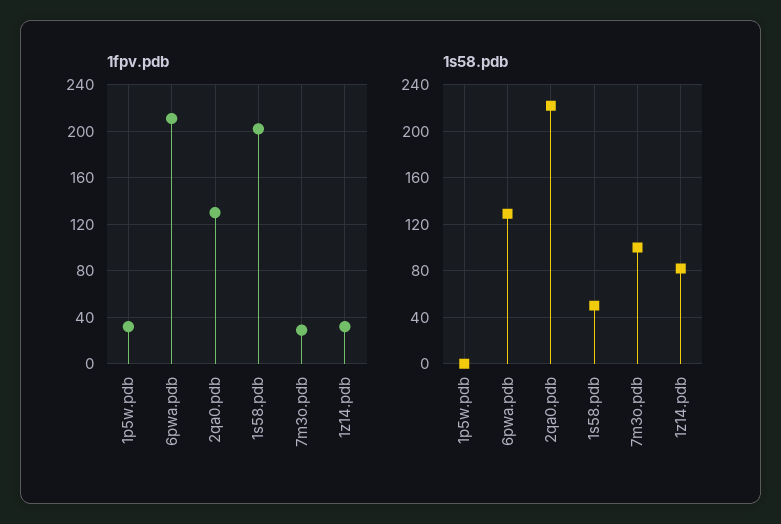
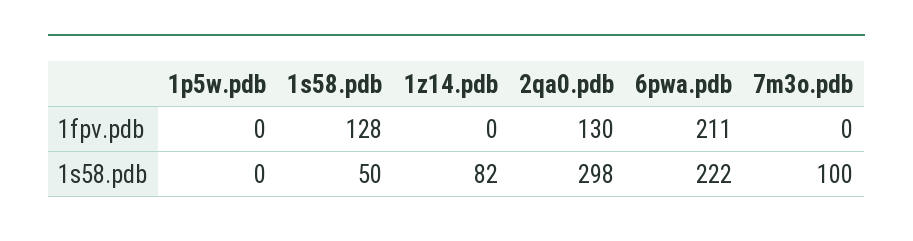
  {
    "1fpv.pdb": {
-     "1p5w.pdb": 30,
+     "1p5w.pdb": 0,
      "6pwa.pdb": 211,
      "2qa0.pdb": 130,
-     "1s58.pdb": 200,
+     "1s58.pdb": 128,
-     "7m3o.pdb": 30,
+     "7m3o.pdb": 0,
-     "1z14.pdb": 30
+     "1z14.pdb": 0
    },
    "1s58.pdb": {
      "1p5w.pdb": 0,
-     "6pwa.pdb": 130,
+     "6pwa.pdb": 222,
-     "2qa0.pdb": 220,
+     "2qa0.pdb": 298,
      "1s58.pdb": 50,
      "7m3o.pdb": 100,
      "1z14.pdb": 82
    }
  }

